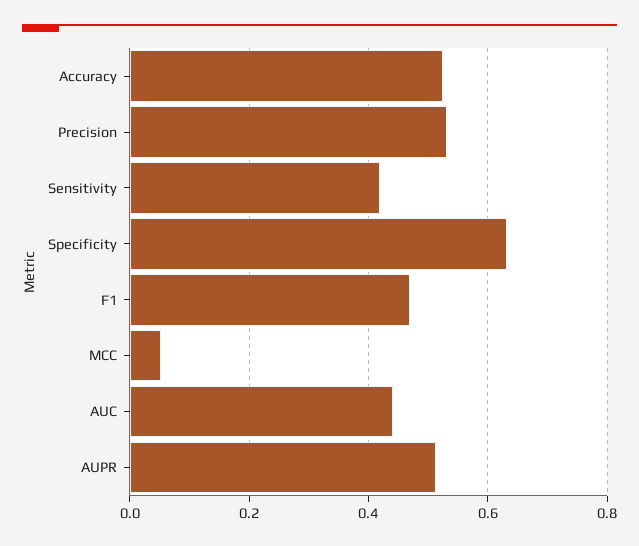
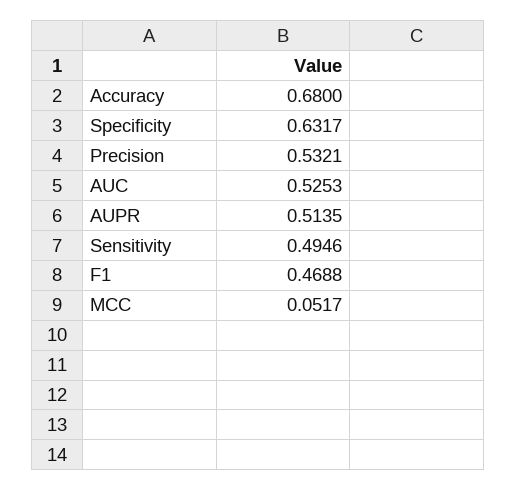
  {
-   "Accuracy": 0.52,
+   "Accuracy": 0.68,
    "Precision": 0.5321,
-   "Sensitivity": 0.42,
+   "Sensitivity": 0.4946,
    "Specificity": 0.6317,
    "F1": 0.4688,
    "MCC": 0.0517,
-   "AUC": 0.44,
+   "AUC": 0.5253,
    "AUPR": 0.5135
  }

